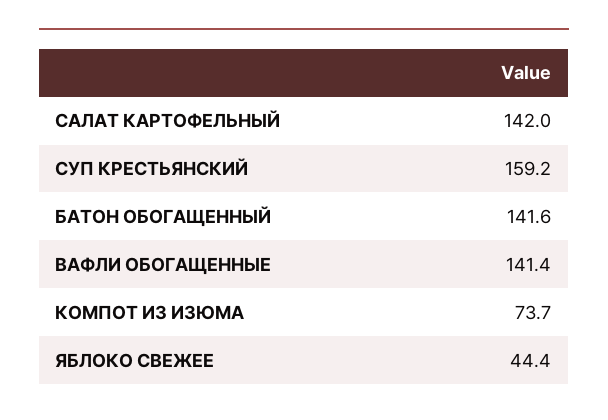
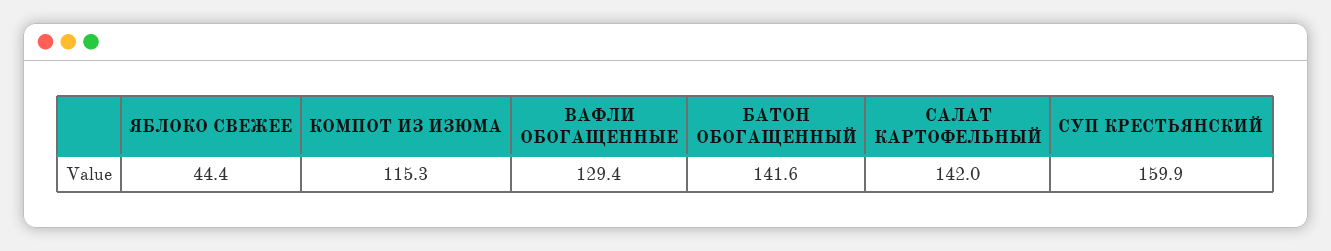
  {
    "САЛАТ КАРТОФЕЛЬНЫЙ": 142,
-   "СУП КРЕСТЬЯНСКИЙ": 159.2,
+   "СУП КРЕСТЬЯНСКИЙ": 159.9,
    "БАТОН ОБОГАЩЕННЫЙ": 141.6,
-   "ВАФЛИ ОБОГАЩЕННЫЕ": 141.4,
+   "ВАФЛИ ОБОГАЩЕННЫЕ": 129.4,
-   "КОМПОТ ИЗ ИЗЮМА": 73.7,
+   "КОМПОТ ИЗ ИЗЮМА": 115.3,
    "ЯБЛОКО СВЕЖЕЕ": 44.4
  }

